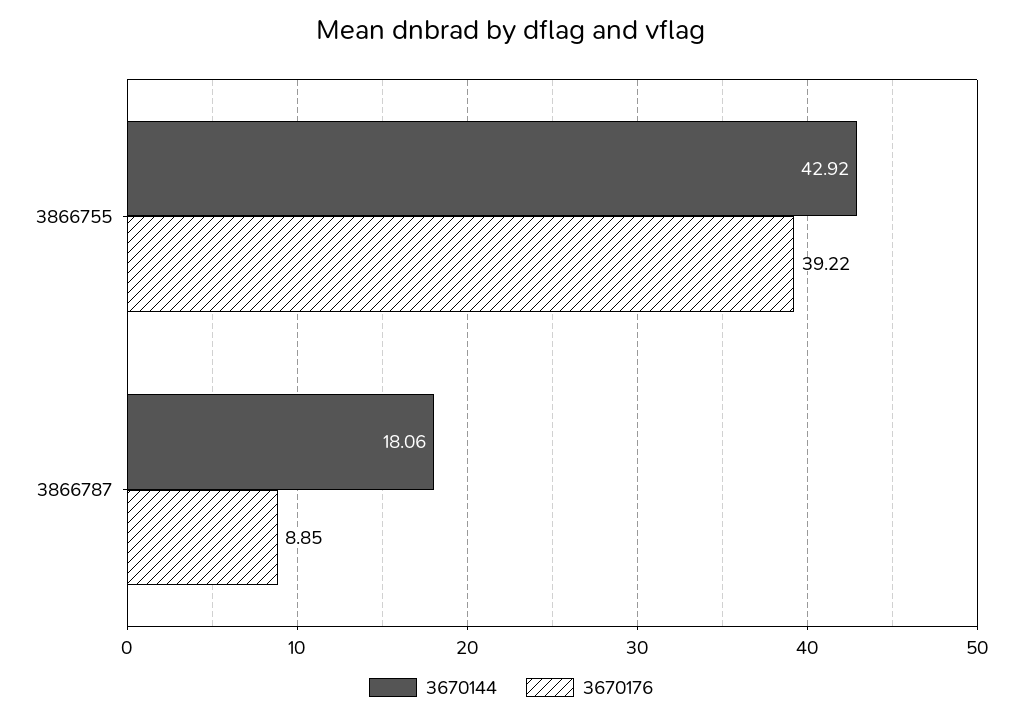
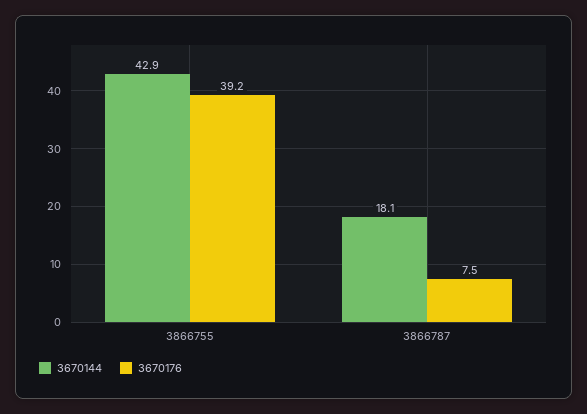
  {
    "3670144": {
      "3866755": 42.92,
      "3866787": 18.06
    },
    "3670176": {
      "3866755": 39.22,
-     "3866787": 8.85
+     "3866787": 7.5
    }
  }

